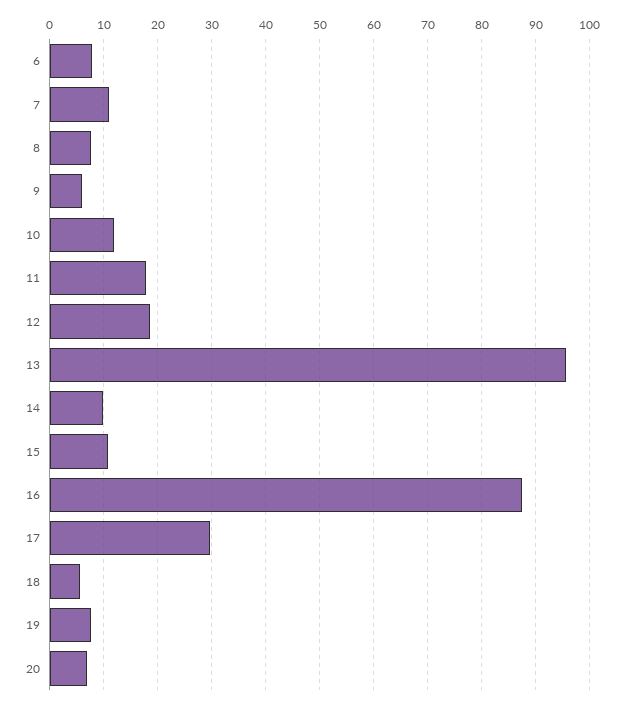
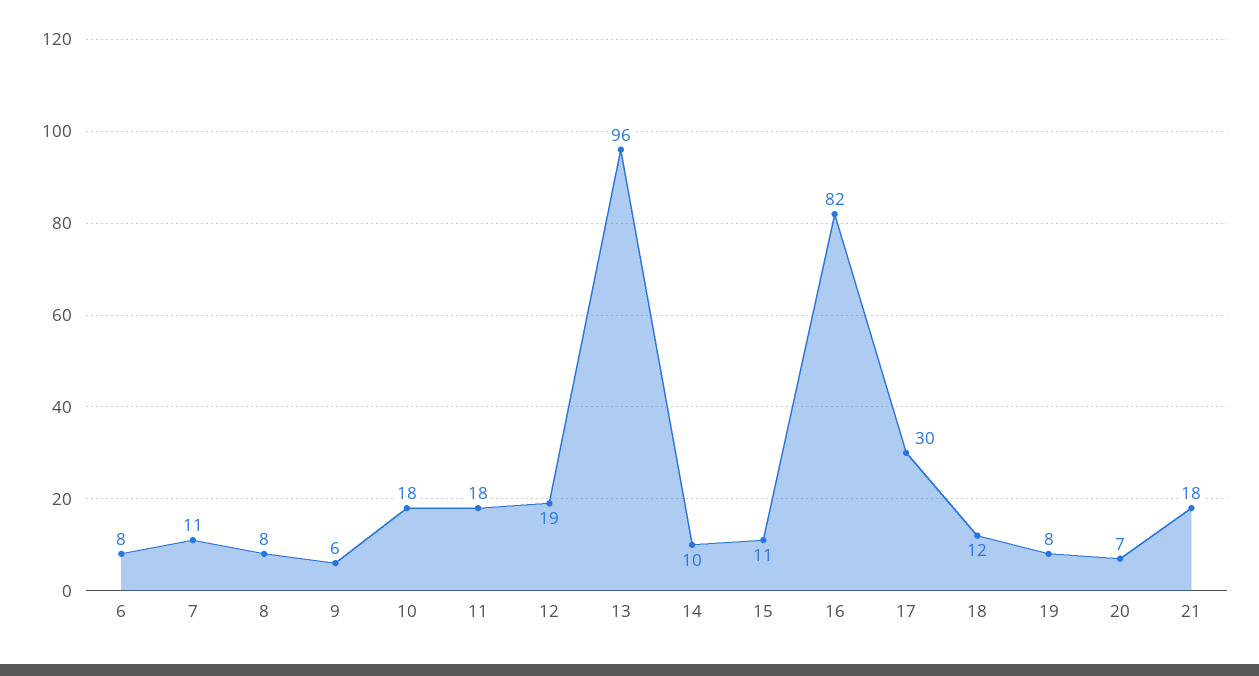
  {
    "6": 8,
    "7": 11,
    "8": 8,
    "9": 6,
-   "10": 12,
+   "10": 18,
    "11": 18,
    "12": 19,
    "13": 96,
    "14": 10,
    "15": 11,
-   "16": 88,
+   "16": 82,
    "17": 30,
-   "18": 6,
+   "18": 12,
    "19": 8,
-   "20": 7
+   "20": 7,
+   "21": 18
  }

